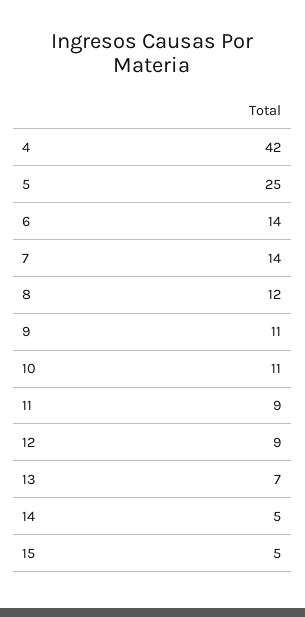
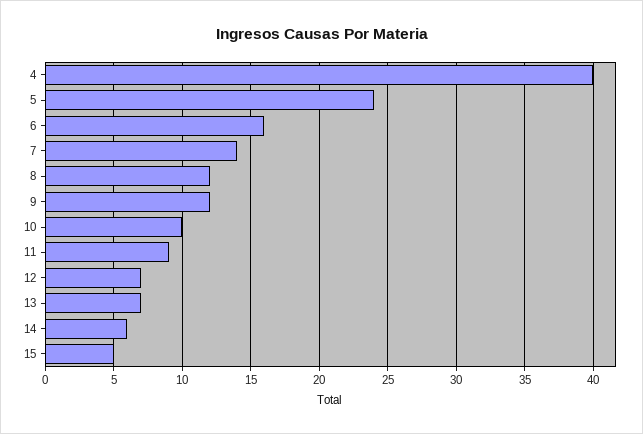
  {
-   "4": 42,
+   "4": 40,
-   "5": 25,
+   "5": 24,
-   "6": 14,
+   "6": 16,
    "7": 14,
    "8": 12,
-   "9": 11,
+   "9": 12,
-   "10": 11,
+   "10": 10,
    "11": 9,
-   "12": 9,
+   "12": 7,
    "13": 7,
-   "14": 5,
+   "14": 6,
    "15": 5
  }

